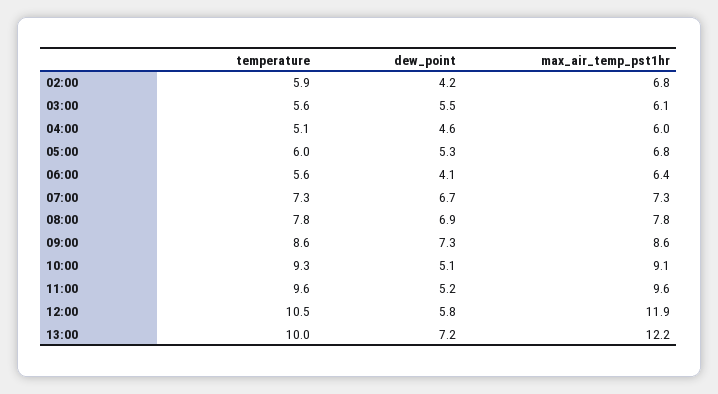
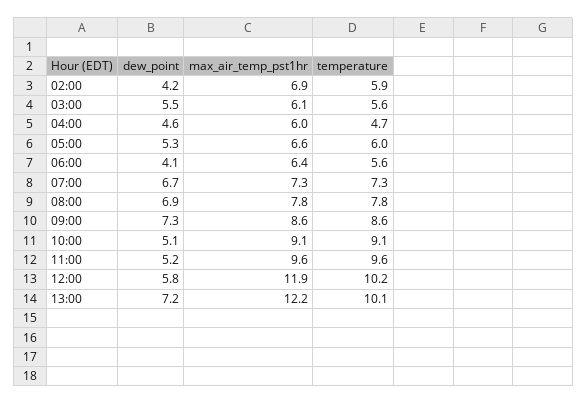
  {
    "temperature": {
      "02:00": 5.9,
      "03:00": 5.6,
-     "04:00": 5.1,
+     "04:00": 4.7,
      "05:00": 6,
      "06:00": 5.6,
      "07:00": 7.3,
      "08:00": 7.8,
      "09:00": 8.6,
-     "10:00": 9.3,
+     "10:00": 9.1,
      "11:00": 9.6,
-     "12:00": 10.5,
+     "12:00": 10.2,
-     "13:00": 10
+     "13:00": 10.1
    },
    "dew_point": {
      "02:00": 4.2,
      "03:00": 5.5,
      "04:00": 4.6,
      "05:00": 5.3,
      "06:00": 4.1,
      "07:00": 6.7,
      "08:00": 6.9,
      "09:00": 7.3,
      "10:00": 5.1,
      "11:00": 5.2,
      "12:00": 5.8,
      "13:00": 7.2
    },
    "max_air_temp_pst1hr": {
-     "02:00": 6.8,
+     "02:00": 6.9,
      "03:00": 6.1,
      "04:00": 6,
-     "05:00": 6.8,
+     "05:00": 6.6,
      "06:00": 6.4,
      "07:00": 7.3,
      "08:00": 7.8,
      "09:00": 8.6,
      "10:00": 9.1,
      "11:00": 9.6,
      "12:00": 11.9,
      "13:00": 12.2
    }
  }

